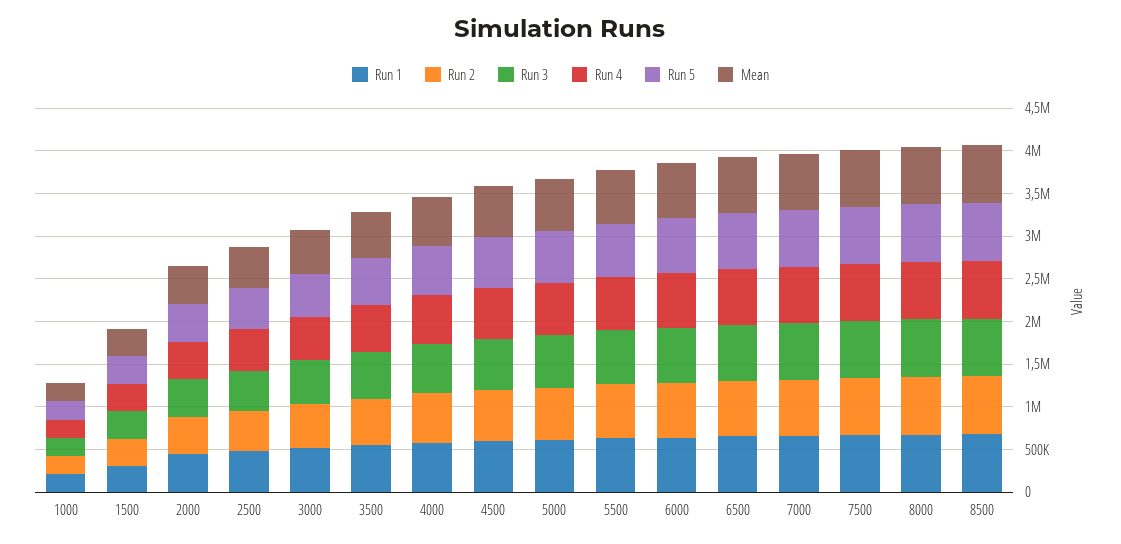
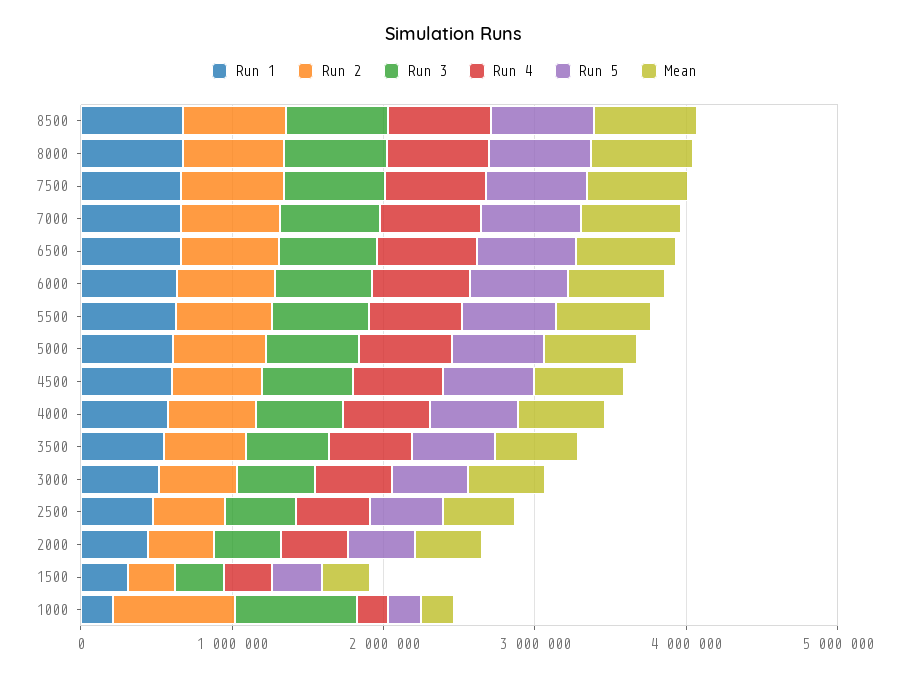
  {
    "Run 1": {
      "1000": 200000,
      "1500": 300000,
      "2000": 400000,
      "2500": 500000,
      "3000": 500000,
      "3500": 500000,
      "4000": 600000,
      "4500": 600000,
      "5000": 600000,
      "5500": 600000,
      "6000": 600000,
      "6500": 700000,
      "7000": 700000,
      "7500": 700000,
      "8000": 700000,
      "8500": 700000
    },
    "Run 2": {
-     "1000": 200000,
+     "1000": 800000,
      "1500": 300000,
      "2000": 400000,
      "2500": 500000,
      "3000": 500000,
      "3500": 500000,
      "4000": 600000,
      "4500": 600000,
      "5000": 600000,
      "5500": 600000,
      "6000": 600000,
      "6500": 600000,
      "7000": 700000,
      "7500": 700000,
      "8000": 700000,
      "8500": 700000
    },
    "Run 3": {
-     "1000": 200000,
+     "1000": 800000,
      "1500": 300000,
      "2000": 400000,
      "2500": 500000,
      "3000": 500000,
      "3500": 500000,
      "4000": 600000,
      "4500": 600000,
      "5000": 600000,
      "5500": 600000,
      "6000": 600000,
      "6500": 700000,
      "7000": 700000,
      "7500": 700000,
      "8000": 700000,
      "8500": 700000
    },
    "Run 4": {
      "1000": 200000,
      "1500": 300000,
      "2000": 400000,
      "2500": 500000,
      "3000": 500000,
      "3500": 500000,
      "4000": 600000,
      "4500": 600000,
      "5000": 600000,
      "5500": 600000,
      "6000": 600000,
      "6500": 700000,
      "7000": 700000,
      "7500": 700000,
      "8000": 700000,
      "8500": 700000
    },
    "Run 5": {
      "1000": 200000,
      "1500": 300000,
      "2000": 400000,
      "2500": 500000,
      "3000": 500000,
      "3500": 600000,
      "4000": 600000,
      "4500": 600000,
      "5000": 600000,
      "5500": 600000,
      "6000": 600000,
      "6500": 700000,
      "7000": 700000,
      "7500": 700000,
      "8000": 700000,
      "8500": 700000
    },
    "Mean": {
      "1000": 200000,
      "1500": 300000,
      "2000": 400000,
      "2500": 500000,
      "3000": 500000,
      "3500": 500000,
      "4000": 600000,
      "4500": 600000,
      "5000": 600000,
      "5500": 600000,
      "6000": 600000,
      "6500": 700000,
      "7000": 700000,
      "7500": 700000,
      "8000": 700000,
      "8500": 700000
    }
  }

